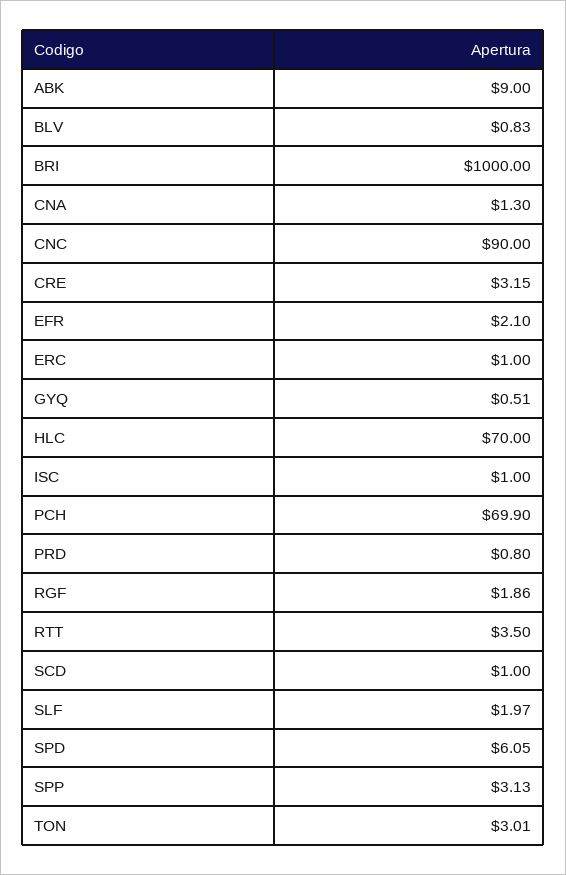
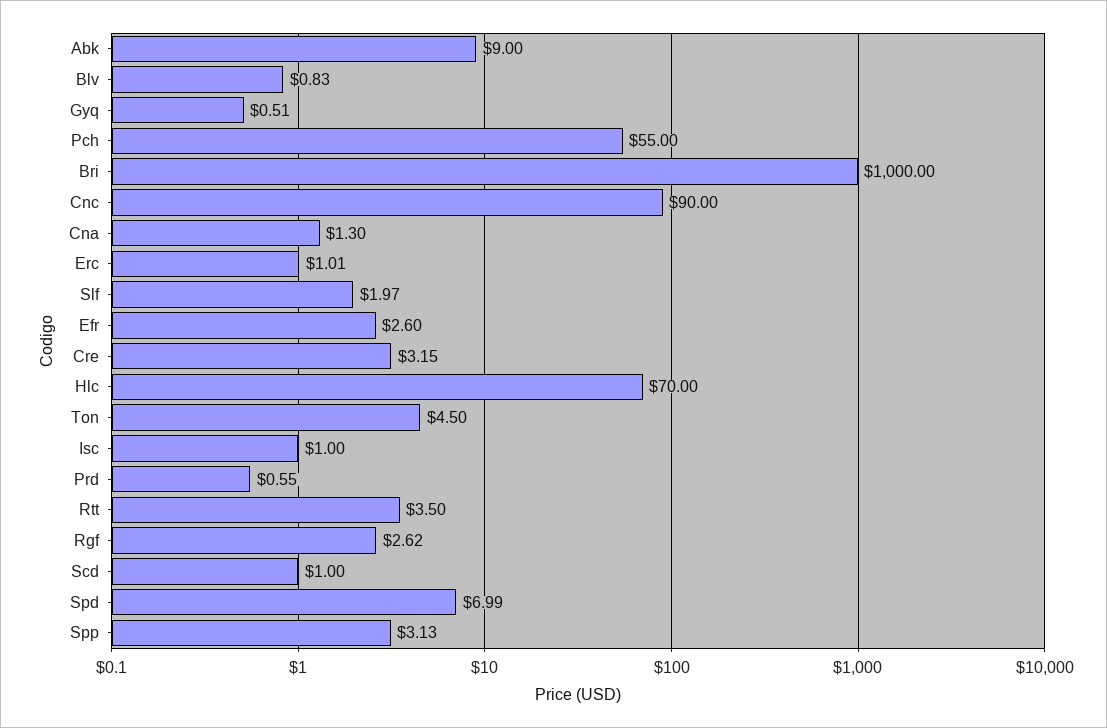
  {
    "ABK": 9,
    "BLV": 0.83,
    "BRI": 1000,
    "CNA": 1.3,
    "CNC": 90,
    "CRE": 3.15,
-   "EFR": 2.1,
+   "EFR": 2.6,
-   "ERC": 1,
+   "ERC": 1.01,
    "GYQ": 0.51,
    "HLC": 70,
    "ISC": 1,
-   "PCH": 69.9,
+   "PCH": 55,
-   "PRD": 0.8,
+   "PRD": 0.55,
-   "RGF": 1.86,
+   "RGF": 2.62,
    "RTT": 3.5,
    "SCD": 1,
    "SLF": 1.97,
-   "SPD": 6.05,
+   "SPD": 6.99,
    "SPP": 3.13,
-   "TON": 3.01
+   "TON": 4.5
  }

